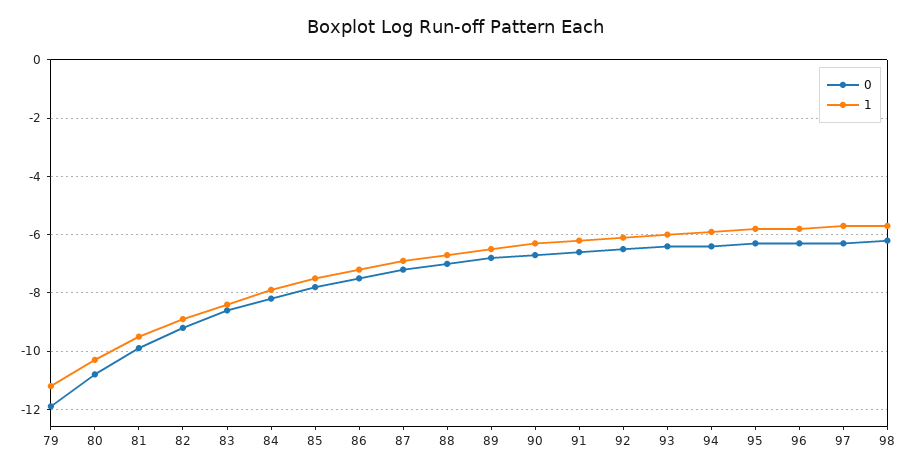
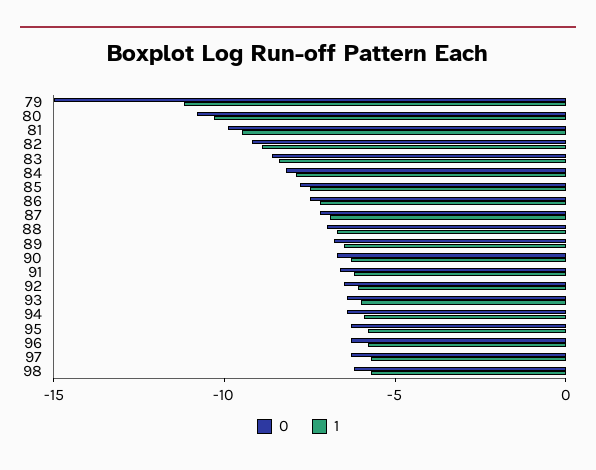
  {
    "0": {
-     "79": -12,
+     "79": -15,
      "80": -11,
      "81": -10,
      "82": -9,
      "83": -8.5,
      "84": -8,
      "85": -8,
      "86": -7.5,
      "87": -7,
      "88": -7,
      "89": -7,
      "90": -6.5,
      "91": -6.5,
      "92": -6.5,
      "93": -6.5,
      "94": -6.5,
      "95": -6.5,
      "96": -6.5,
      "97": -6.5,
      "98": -6
    },
    "1": {
      "79": -11,
      "80": -10.5,
      "81": -9.5,
      "82": -9,
      "83": -8.5,
      "84": -8,
      "85": -7.5,
      "86": -7,
      "87": -7,
      "88": -6.5,
      "89": -6.5,
      "90": -6.5,
      "91": -6,
      "92": -6,
      "93": -6,
      "94": -6,
      "95": -6,
      "96": -6,
      "97": -5.5,
      "98": -5.5
    }
  }

